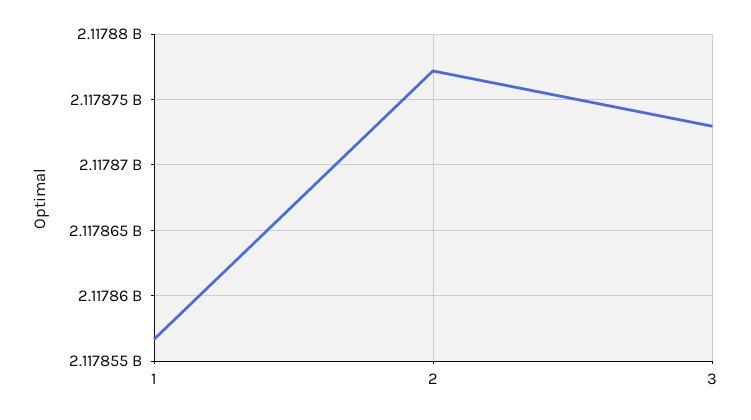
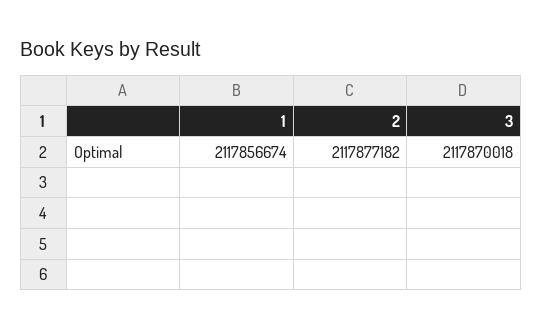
  {
    "1": 2117856674,
    "2": 2117877182,
-   "3": 2117873000
+   "3": 2117870018
  }

